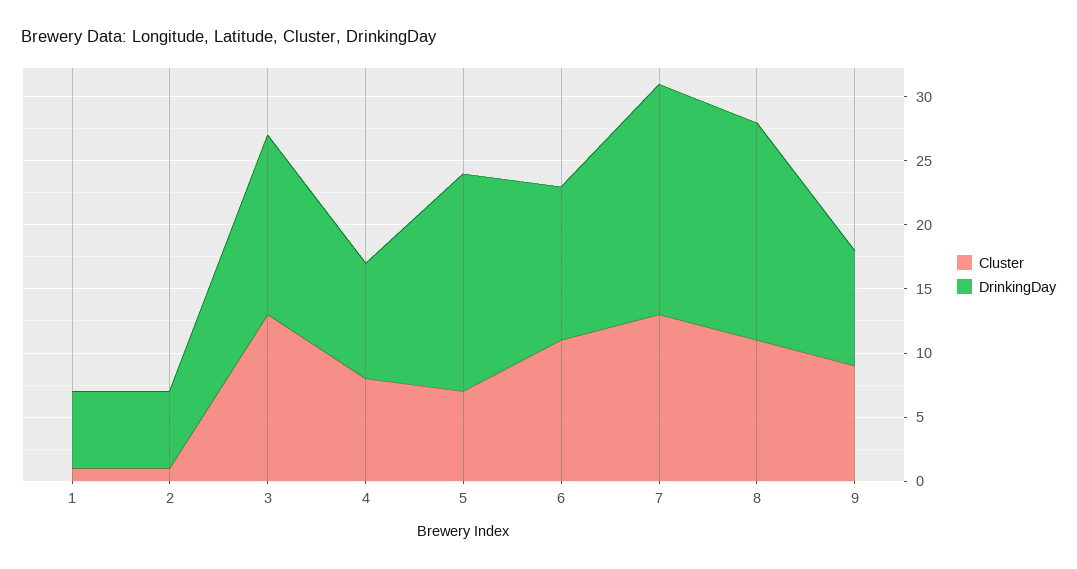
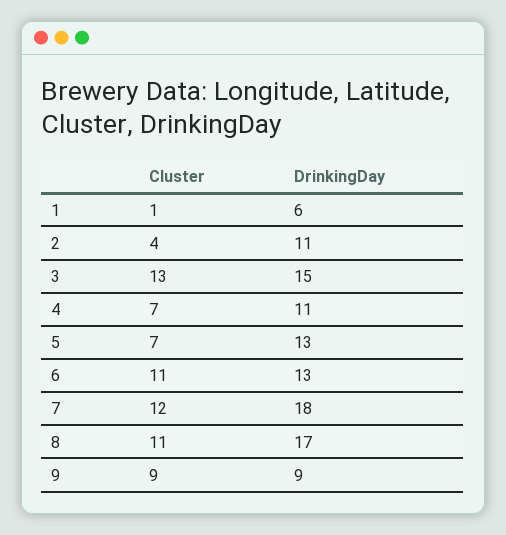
  {
    "Cluster": {
      "1": 1,
-     "2": 1,
+     "2": 4,
      "3": 13,
-     "4": 8,
+     "4": 7,
      "5": 7,
      "6": 11,
-     "7": 13,
+     "7": 12,
      "8": 11,
      "9": 9
    },
    "DrinkingDay": {
      "1": 6,
-     "2": 6,
+     "2": 11,
-     "3": 14,
+     "3": 15,
-     "4": 9,
+     "4": 11,
-     "5": 17,
+     "5": 13,
-     "6": 12,
+     "6": 13,
      "7": 18,
      "8": 17,
      "9": 9
    }
  }

